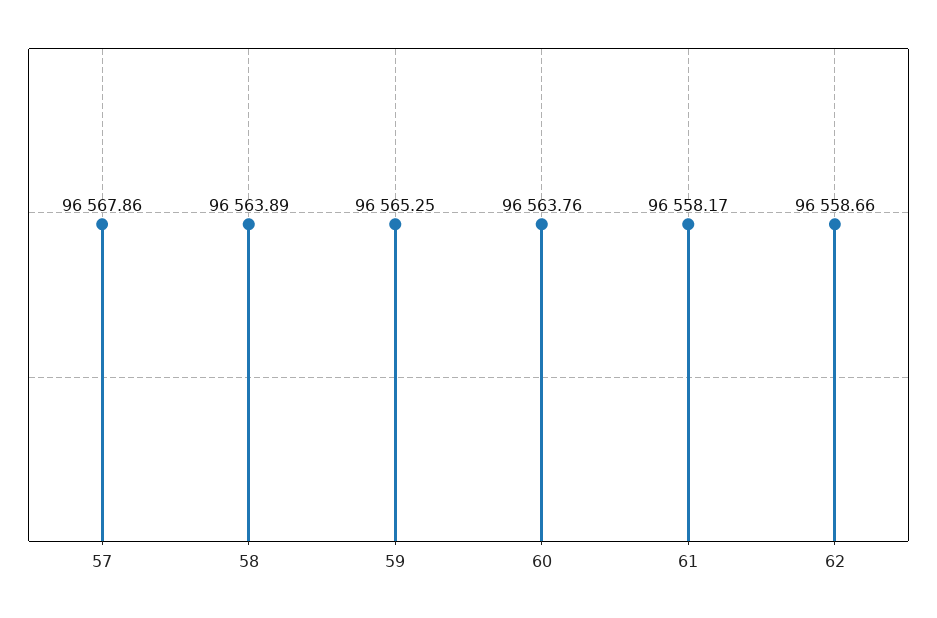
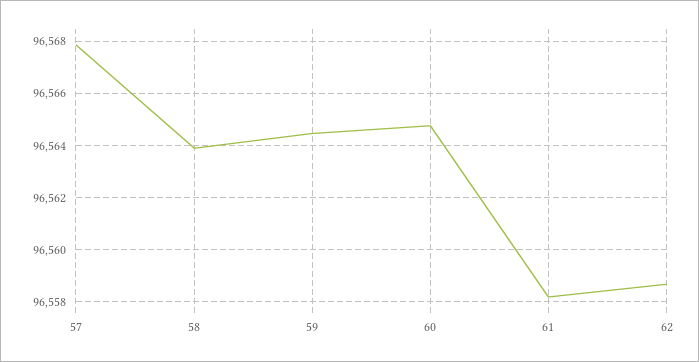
  {
    "57": 96567.86,
    "58": 96563.89,
-   "59": 96565.25,
+   "59": 96564.5,
-   "60": 96563.76,
+   "60": 96564.75,
    "61": 96558.17,
    "62": 96558.66
  }

